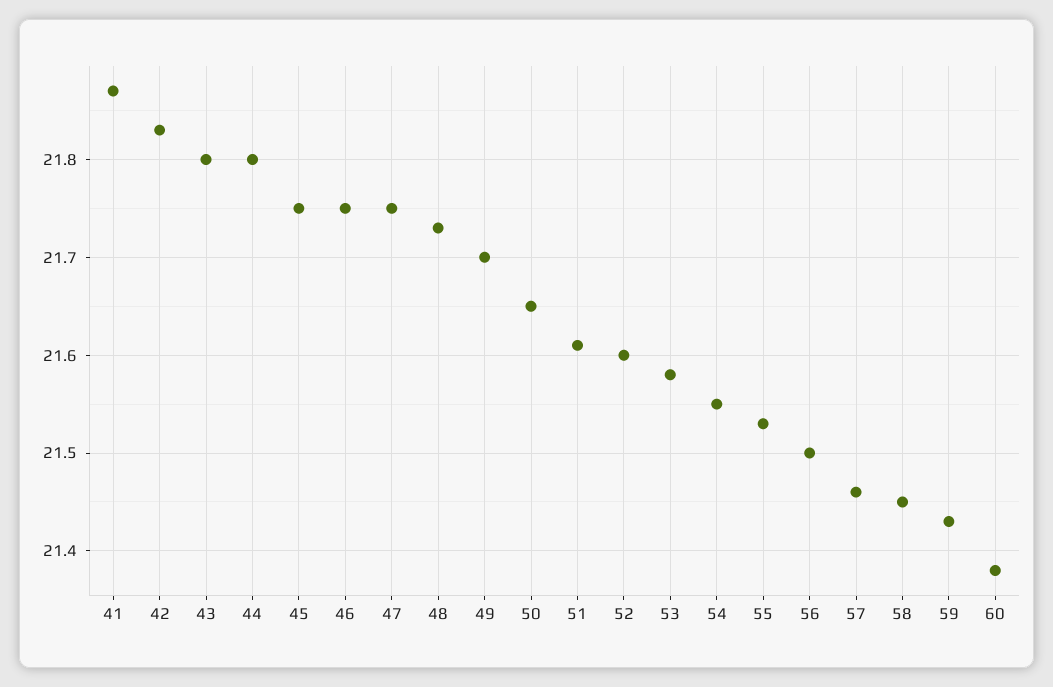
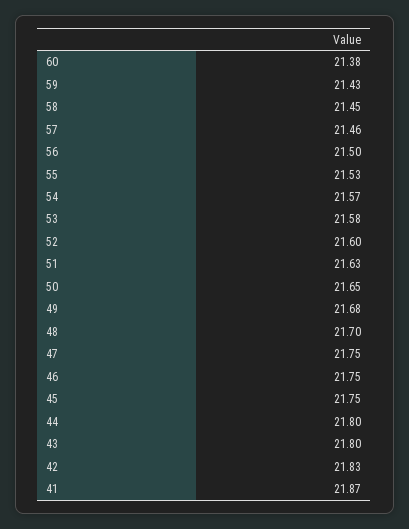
  {
    "41": 21.87,
    "42": 21.83,
    "43": 21.8,
    "44": 21.8,
    "45": 21.75,
    "46": 21.75,
    "47": 21.75,
-   "48": 21.73,
+   "48": 21.7,
-   "49": 21.7,
+   "49": 21.68,
    "50": 21.65,
-   "51": 21.61,
+   "51": 21.63,
    "52": 21.6,
    "53": 21.58,
-   "54": 21.55,
+   "54": 21.57,
    "55": 21.53,
    "56": 21.5,
    "57": 21.46,
    "58": 21.45,
    "59": 21.43,
    "60": 21.38
  }

